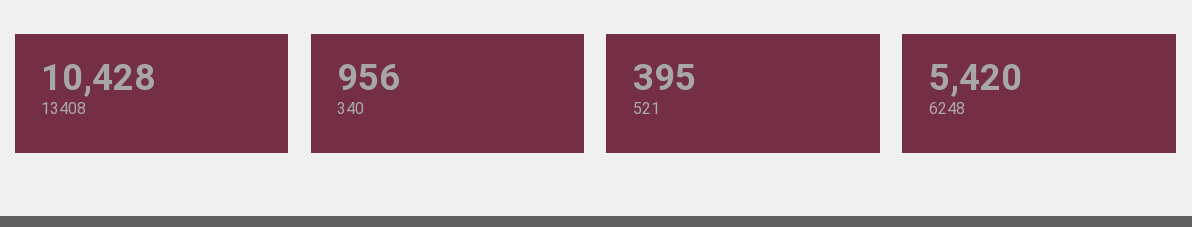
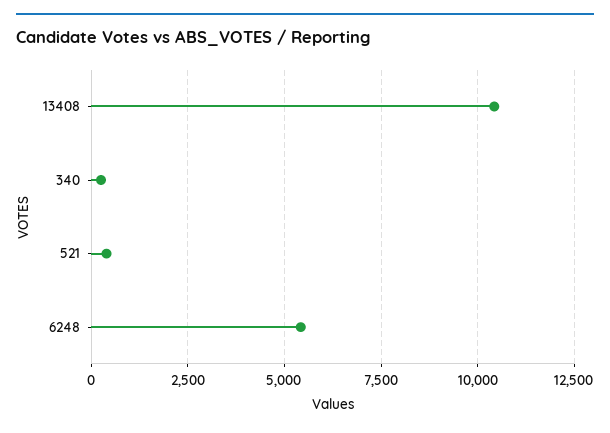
  {
    "13408": 10428,
-   "340": 956,
+   "340": 250,
    "521": 395,
    "6248": 5420
  }

